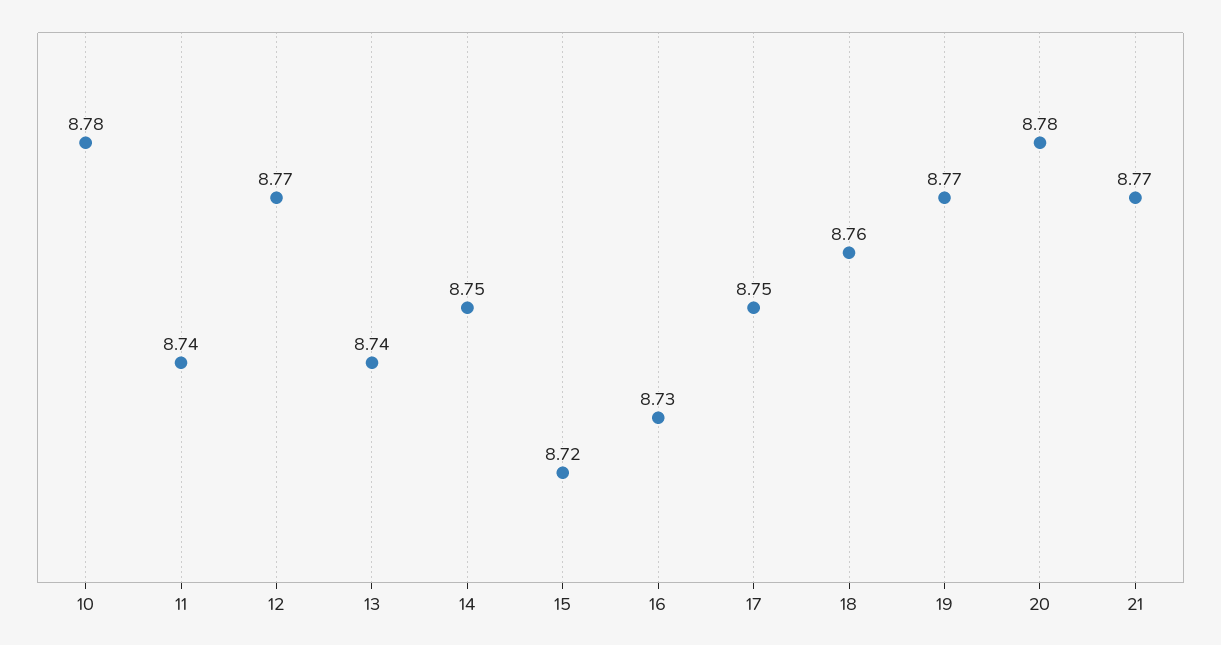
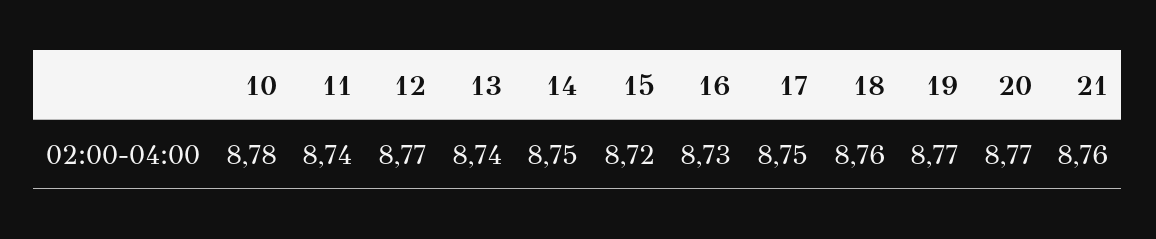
  {
    "10": 8.78,
    "11": 8.74,
    "12": 8.77,
    "13": 8.74,
    "14": 8.75,
    "15": 8.72,
    "16": 8.73,
    "17": 8.75,
    "18": 8.76,
    "19": 8.77,
-   "20": 8.78,
+   "20": 8.77,
-   "21": 8.77
+   "21": 8.76
  }

